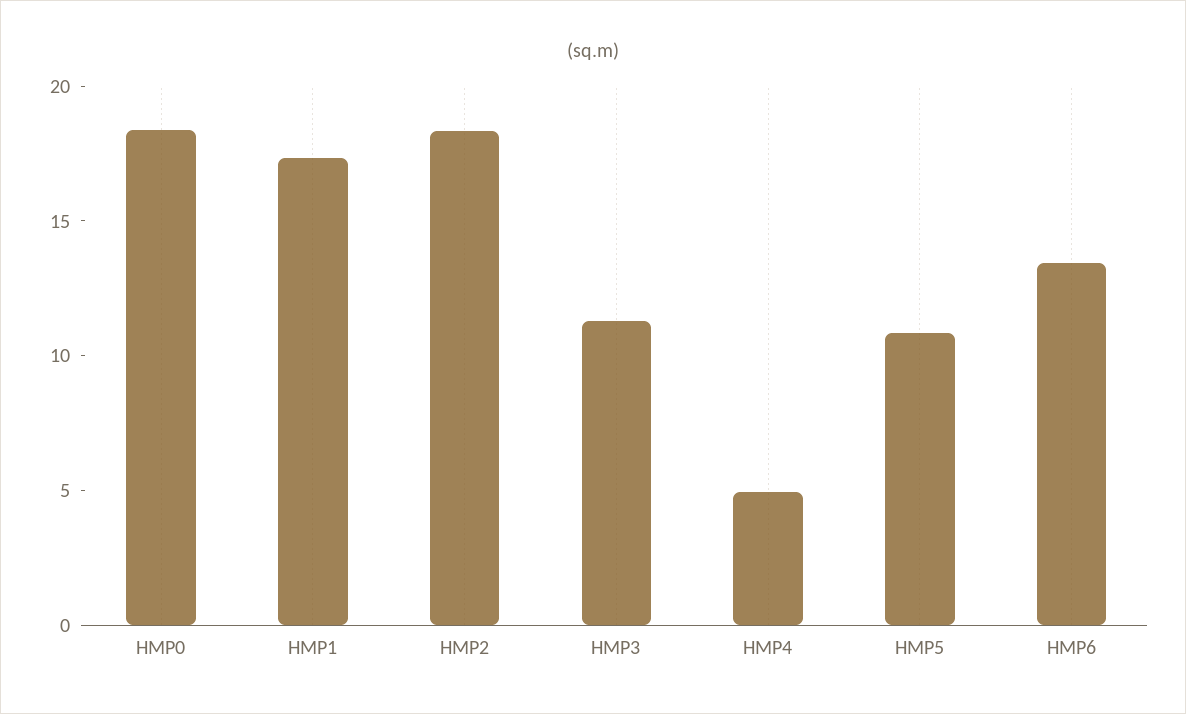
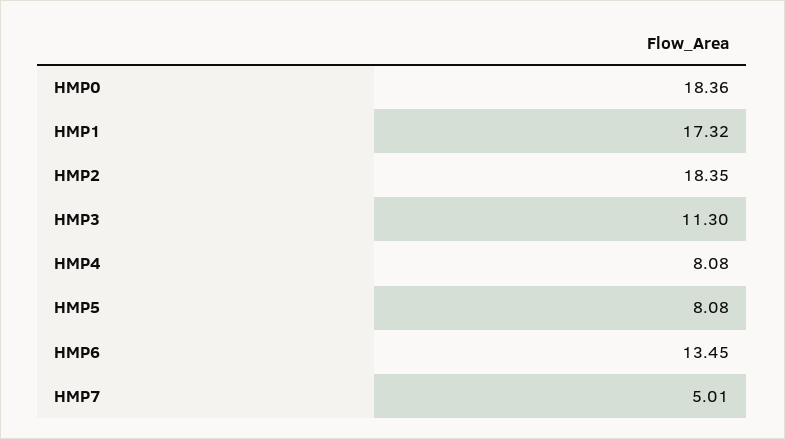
  {
    "HMP0": 18.36,
    "HMP1": 17.32,
    "HMP2": 18.35,
    "HMP3": 11.3,
-   "HMP4": 5,
+   "HMP4": 8.08,
-   "HMP5": 11,
+   "HMP5": 8.08,
-   "HMP6": 13.45
+   "HMP6": 13.45,
+   "HMP7": 5.01
  }

